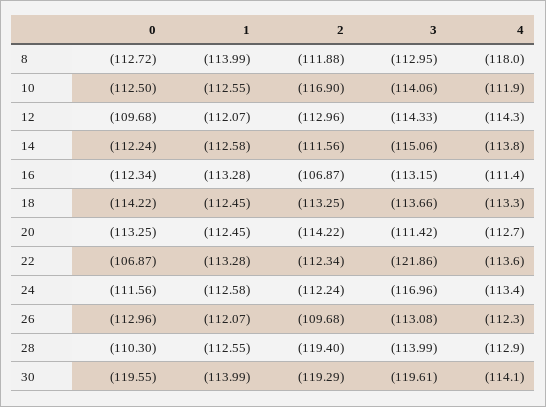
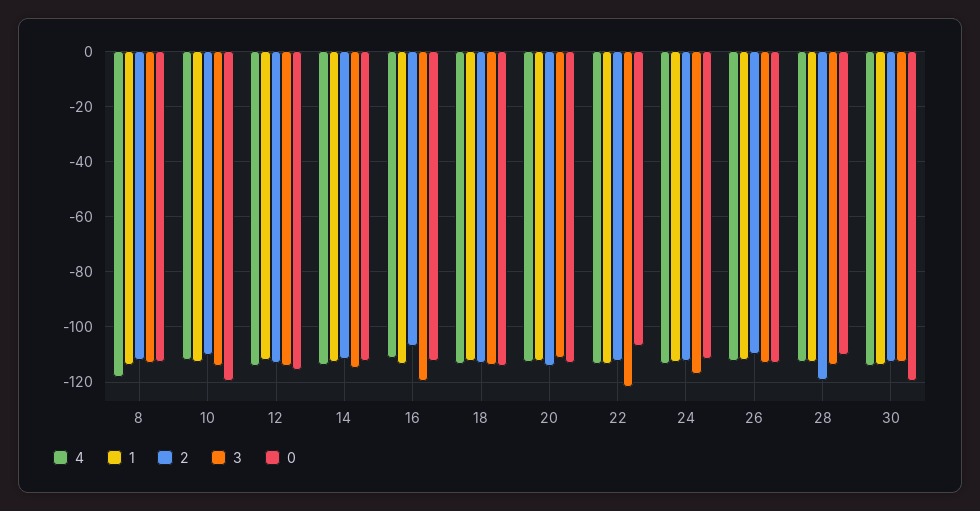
  {
    "0": {
      "8": -112.72,
-     "10": -112.5,
+     "10": -120,
-     "12": -109.68,
+     "12": -115,
      "14": -112.24,
      "16": -112.34,
      "18": -114.22,
      "20": -113.25,
      "22": -106.87,
      "24": -111.56,
      "26": -112.96,
      "28": -110.3,
      "30": -119.55
    },
    "1": {
      "8": -113.99,
      "10": -112.55,
      "12": -112.07,
      "14": -112.58,
      "16": -113.28,
      "18": -112.45,
      "20": -112.45,
      "22": -113.28,
      "24": -112.58,
      "26": -112.07,
      "28": -112.55,
      "30": -113.99
    },
    "2": {
      "8": -111.88,
-     "10": -116.9,
+     "10": -110,
      "12": -112.96,
      "14": -111.56,
      "16": -106.87,
      "18": -113.25,
      "20": -114.22,
      "22": -112.34,
      "24": -112.24,
      "26": -109.68,
      "28": -119.4,
-     "30": -119.29
+     "30": -112.5
    },
    "3": {
      "8": -112.95,
      "10": -114.06,
      "12": -114.33,
      "14": -115.06,
-     "16": -113.15,
+     "16": -120,
      "18": -113.66,
      "20": -111.42,
      "22": -121.86,
      "24": -116.96,
      "26": -113.08,
      "28": -113.99,
-     "30": -119.61
+     "30": -112.5
    },
    "4": {
      "8": -118,
      "10": -111.9,
      "12": -114.3,
      "14": -113.8,
      "16": -111.4,
      "18": -113.3,
      "20": -112.7,
      "22": -113.6,
      "24": -113.4,
      "26": -112.3,
      "28": -112.9,
      "30": -114.1
    }
  }

